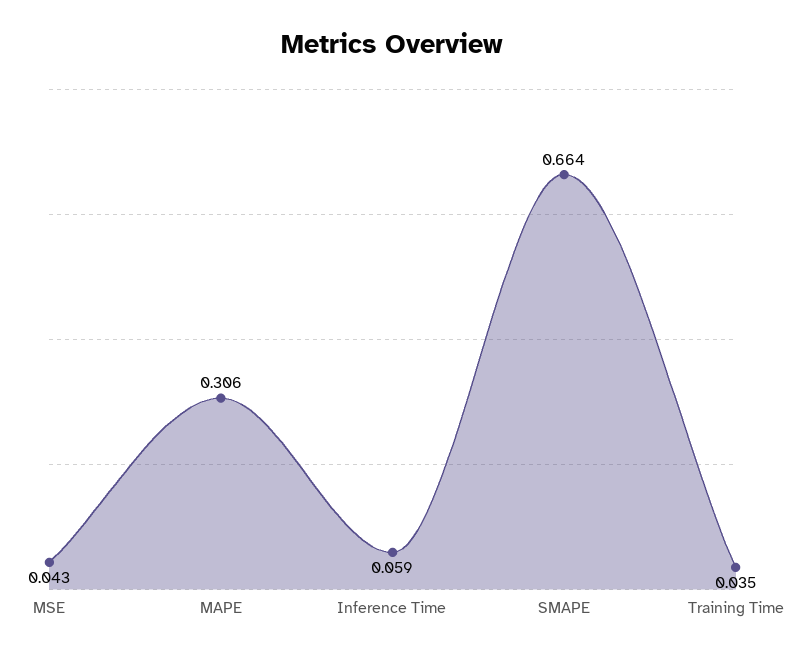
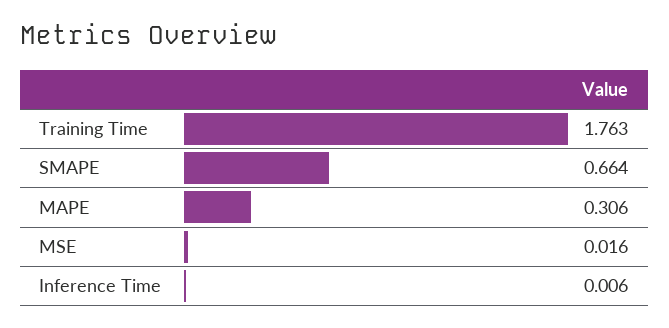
  {
-   "MSE": 0.043,
+   "MSE": 0.016,
    "MAPE": 0.306,
-   "Inference Time": 0.059,
+   "Inference Time": 0.006,
    "SMAPE": 0.664,
-   "Training Time": 0.035
+   "Training Time": 1.763
  }

